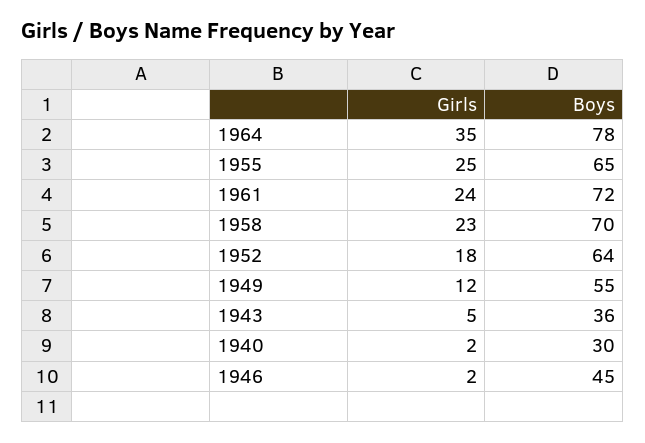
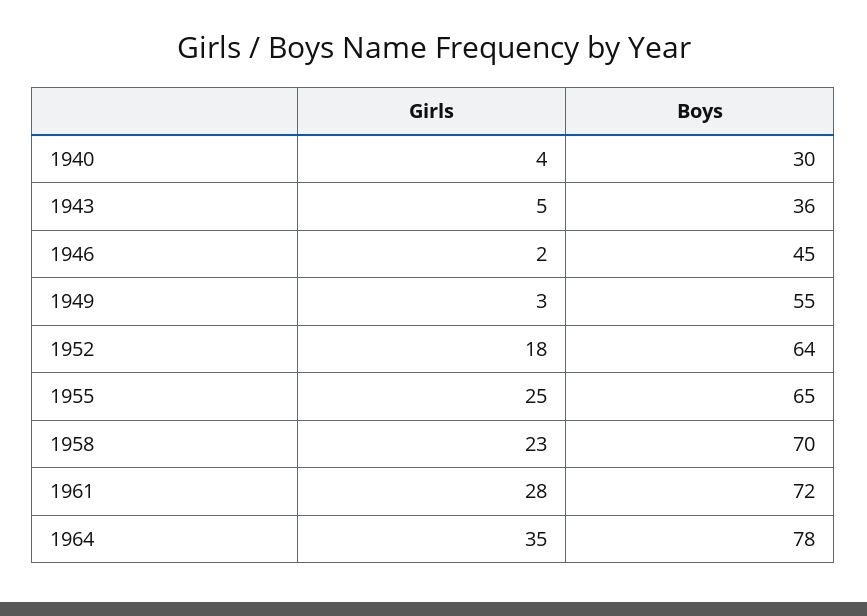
  {
    "Girls": {
      "1964": 35,
      "1955": 25,
-     "1961": 24,
+     "1961": 28,
      "1958": 23,
      "1952": 18,
-     "1949": 12,
+     "1949": 3,
      "1943": 5,
-     "1940": 2,
+     "1940": 4,
      "1946": 2
    },
    "Boys": {
      "1964": 78,
      "1955": 65,
      "1961": 72,
      "1958": 70,
      "1952": 64,
      "1949": 55,
      "1943": 36,
      "1940": 30,
      "1946": 45
    }
  }

